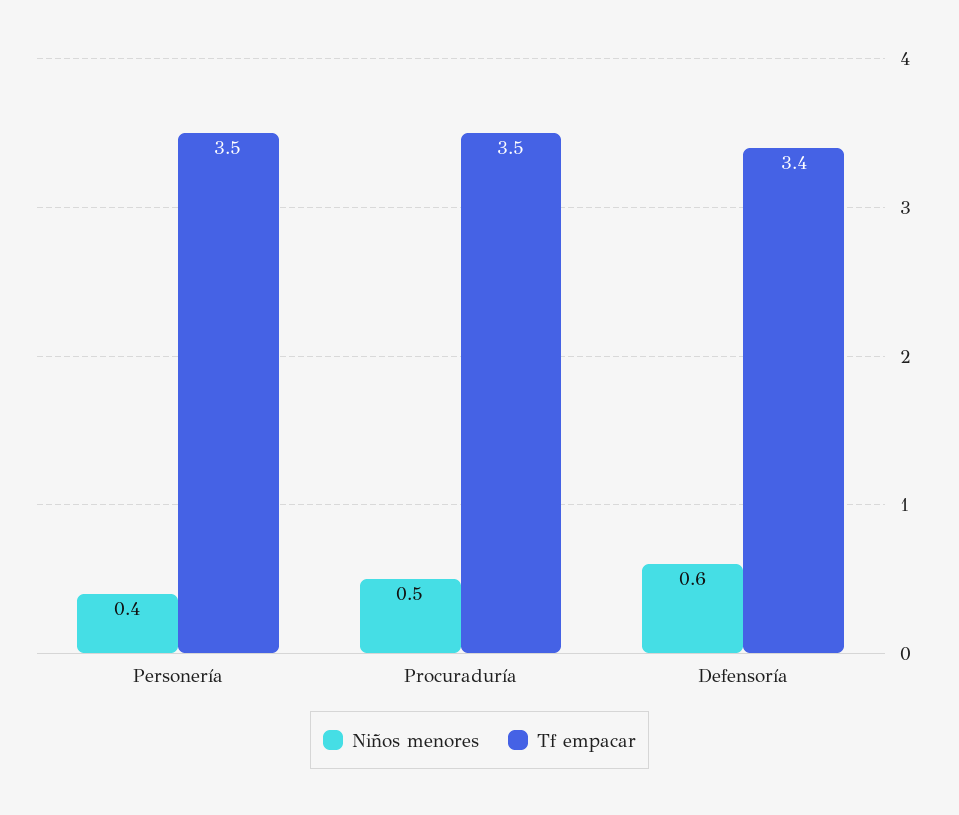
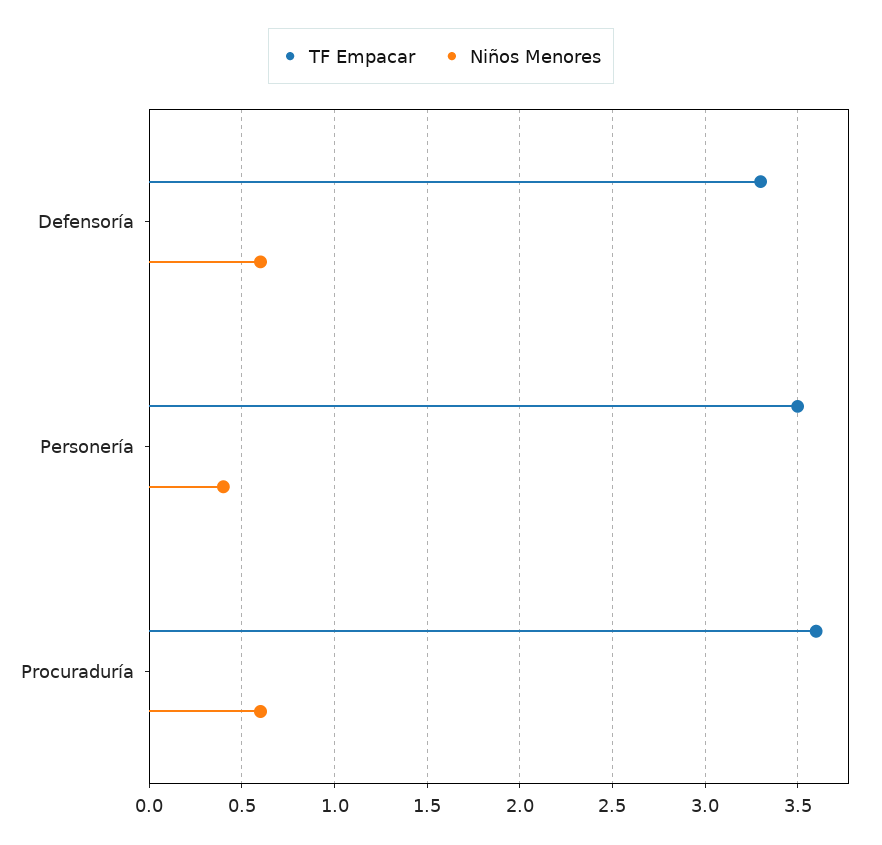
  {
    "Niños menores": {
      "Personería": 0.4,
-     "Procuraduría": 0.5,
+     "Procuraduría": 0.6,
      "Defensoría": 0.6
    },
    "Tf empacar": {
      "Personería": 3.5,
-     "Procuraduría": 3.5,
+     "Procuraduría": 3.6,
-     "Defensoría": 3.4
+     "Defensoría": 3.3
    }
  }

